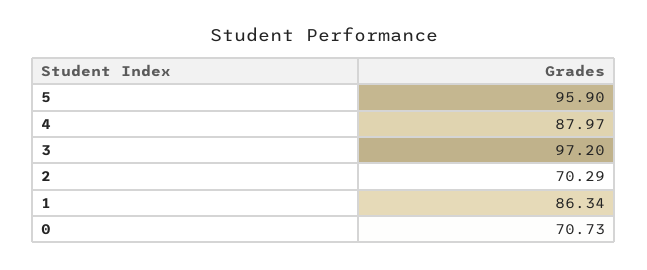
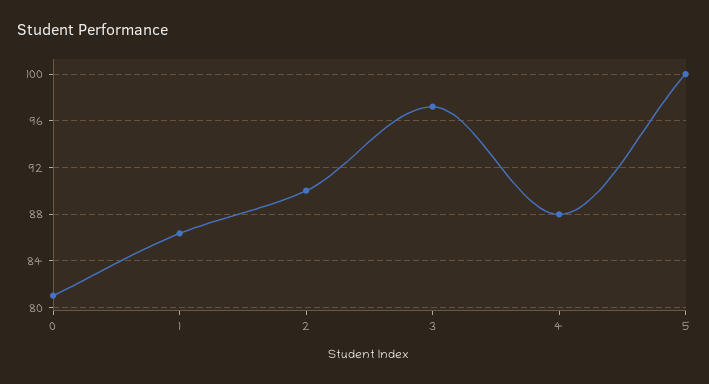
  {
-   "5": 95.9,
+   "5": 100,
    "4": 87.97,
    "3": 97.2,
-   "2": 70.29,
+   "2": 90,
    "1": 86.34,
-   "0": 70.73
+   "0": 81
  }

